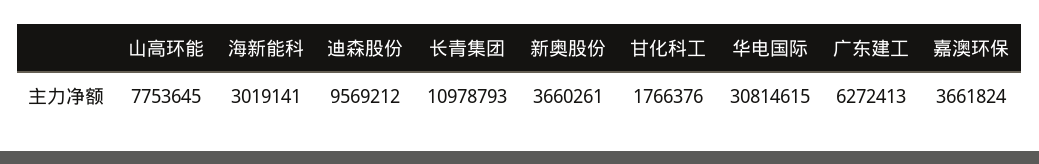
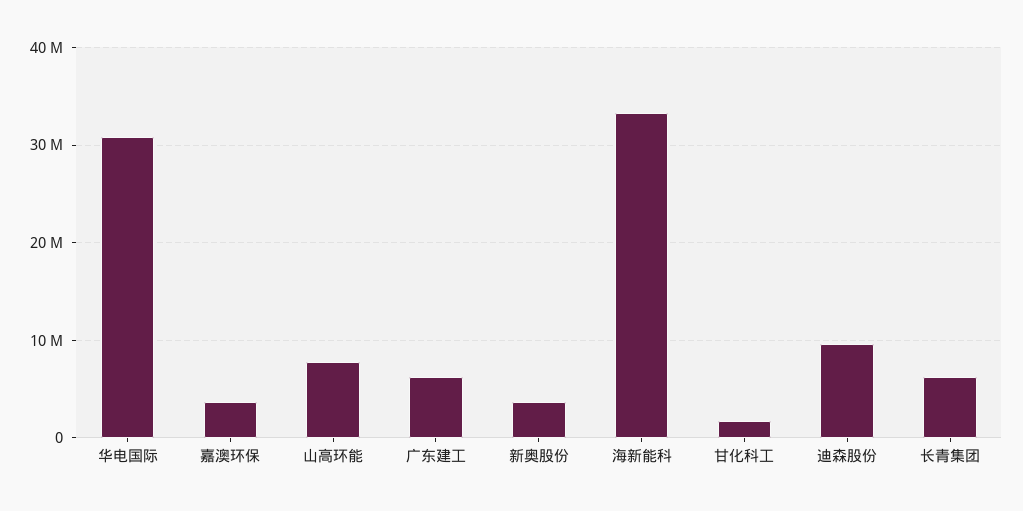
  {
    "山高环能": 7753645,
-   "海新能科": 3019141,
+   "海新能科": 33000000,
    "迪森股份": 9569212,
-   "长青集团": 10978793,
+   "长青集团": 6000000,
    "新奥股份": 3660261,
    "甘化科工": 1766376,
    "华电国际": 30814615,
    "广东建工": 6272413,
    "嘉澳环保": 3661824
  }

